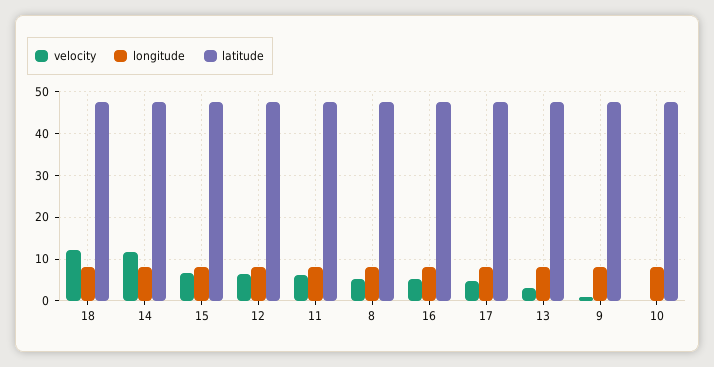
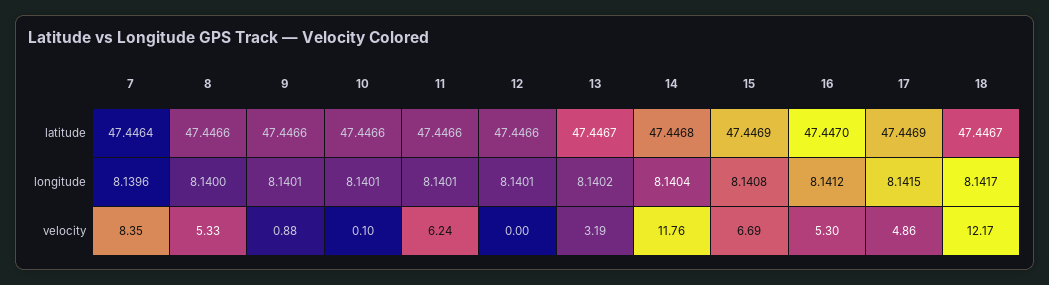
  {
    "velocity": {
      "18": 12.17,
      "14": 11.76,
      "15": 6.69,
-     "12": 6,
+     "12": 0,
      "11": 6.24,
      "8": 5.33,
      "16": 5.3,
      "17": 4.86,
      "13": 3.19,
      "9": 0.88,
-     "10": 0.1
+     "10": 0.1,
+     "7": 8.35
    },
    "longitude": {
      "18": 8.1417,
      "14": 8.1404,
      "15": 8.1408,
      "12": 8.1401,
      "11": 8.1401,
      "8": 8.14,
      "16": 8.1412,
      "17": 8.1415,
      "13": 8.1402,
      "9": 8.1401,
-     "10": 8.1401
+     "10": 8.1401,
+     "7": 8.1396
    },
    "latitude": {
      "18": 47.4467,
      "14": 47.4468,
      "15": 47.4469,
      "12": 47.4466,
      "11": 47.4466,
      "8": 47.4466,
      "16": 47.447,
      "17": 47.4469,
      "13": 47.4467,
      "9": 47.4466,
-     "10": 47.4466
+     "10": 47.4466,
+     "7": 47.4464
    }
  }

